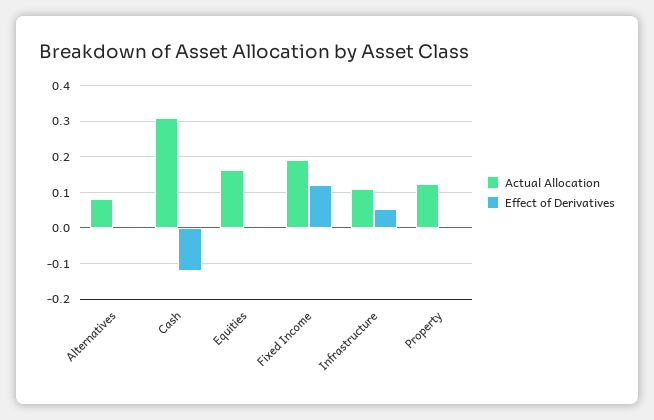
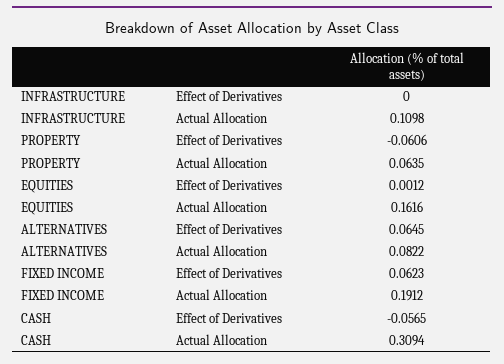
  {
    "Actual Allocation": {
      "Alternatives": 0.0822,
      "Cash": 0.3094,
      "Equities": 0.1616,
      "Fixed Income": 0.1912,
      "Infrastructure": 0.1098,
-     "Property": 0.12
+     "Property": 0.0635
    },
    "Effect of Derivatives": {
-     "Alternatives": 0,
+     "Alternatives": 0.0645,
-     "Cash": -0.12,
+     "Cash": -0.0565,
      "Equities": 0.0012,
-     "Fixed Income": 0.12,
+     "Fixed Income": 0.0623,
-     "Infrastructure": 0.06,
+     "Infrastructure": 0,
-     "Property": 0
+     "Property": -0.0606
    }
  }

